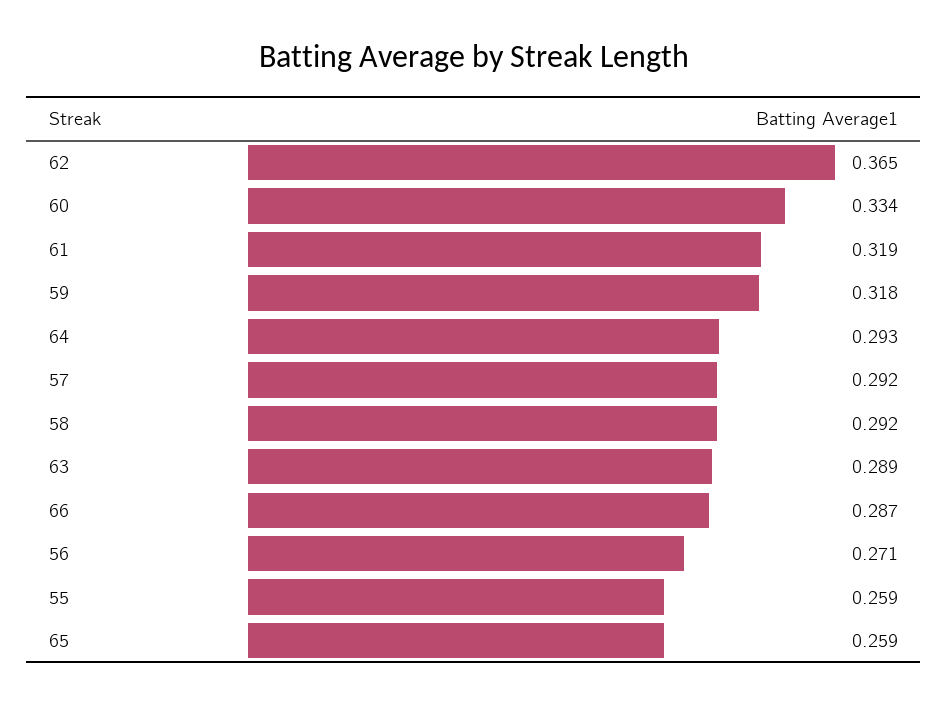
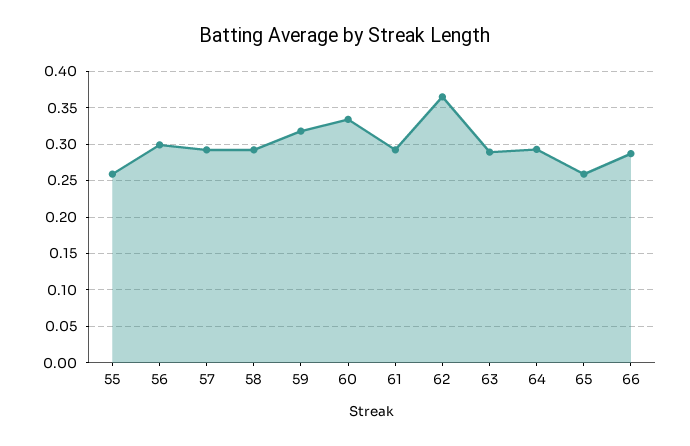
  {
    "62": 0.365,
    "60": 0.334,
-   "61": 0.319,
+   "61": 0.29,
    "59": 0.318,
    "64": 0.293,
    "57": 0.292,
    "58": 0.292,
    "63": 0.289,
    "66": 0.287,
-   "56": 0.271,
+   "56": 0.3,
    "55": 0.259,
    "65": 0.259
  }

